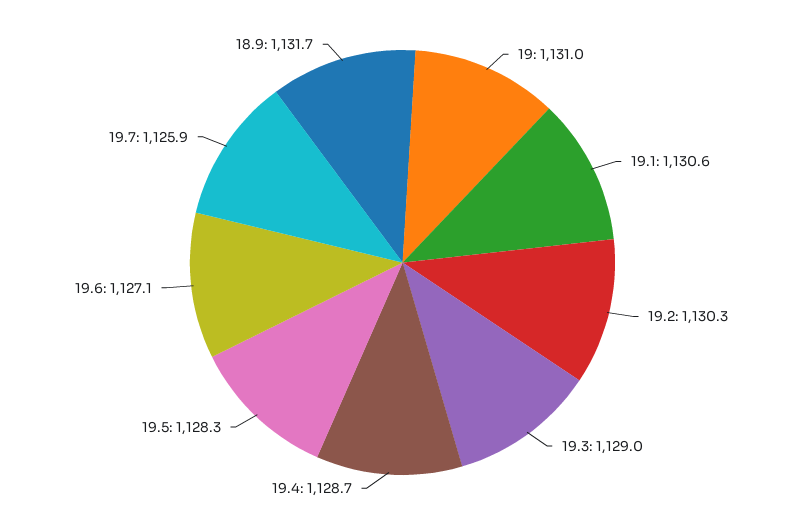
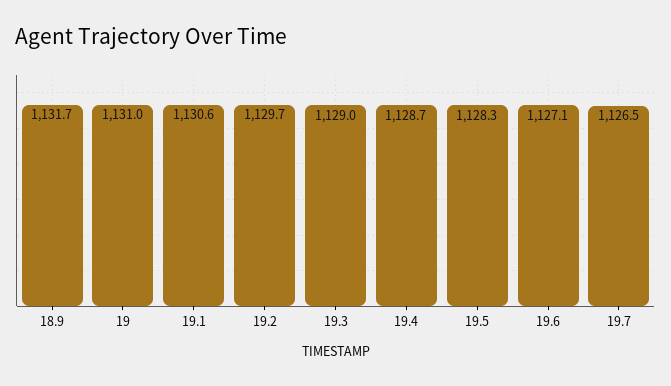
  {
    "19": 1131,
    "19.1": 1130.6,
-   "19.2": 1130.3,
+   "19.2": 1129.7,
    "19.3": 1129,
    "19.4": 1128.7,
    "19.5": 1128.3,
    "19.6": 1127.1,
-   "19.7": 1125.9,
+   "19.7": 1126.5,
    "18.9": 1131.7
  }

